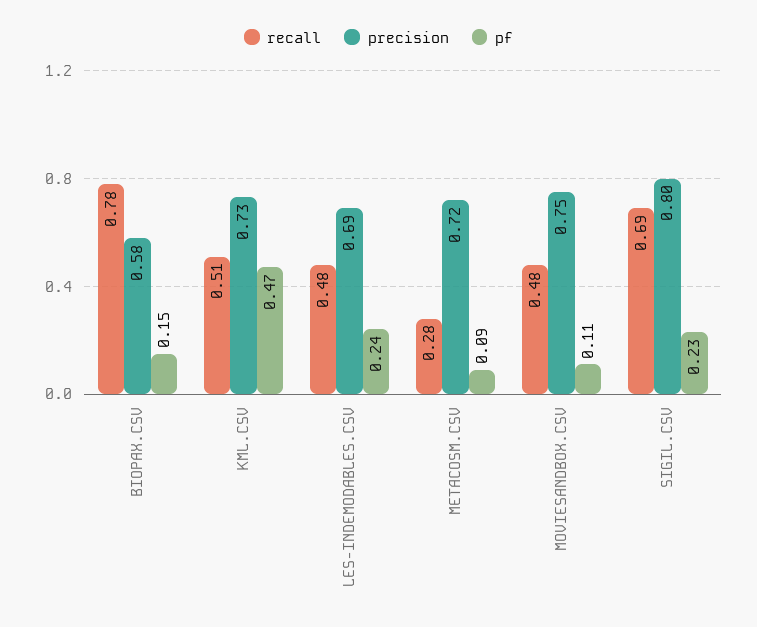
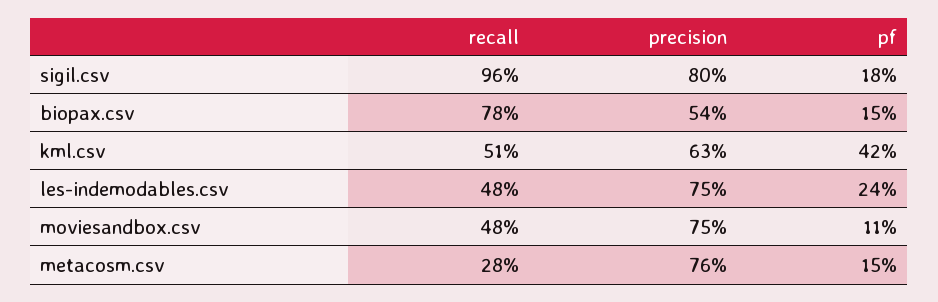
  {
    "recall": {
      "BIOPAX.CSV": 0.78,
      "KML.CSV": 0.51,
      "LES-INDEMODABLES.CSV": 0.48,
      "METACOSM.CSV": 0.28,
      "MOVIESANDBOX.CSV": 0.48,
-     "SIGIL.CSV": 0.69
+     "SIGIL.CSV": 0.96
    },
    "precision": {
-     "BIOPAX.CSV": 0.58,
+     "BIOPAX.CSV": 0.54,
-     "KML.CSV": 0.73,
+     "KML.CSV": 0.63,
-     "LES-INDEMODABLES.CSV": 0.69,
+     "LES-INDEMODABLES.CSV": 0.75,
-     "METACOSM.CSV": 0.72,
+     "METACOSM.CSV": 0.76,
      "MOVIESANDBOX.CSV": 0.75,
      "SIGIL.CSV": 0.8
    },
    "pf": {
      "BIOPAX.CSV": 0.15,
-     "KML.CSV": 0.47,
+     "KML.CSV": 0.42,
      "LES-INDEMODABLES.CSV": 0.24,
-     "METACOSM.CSV": 0.09,
+     "METACOSM.CSV": 0.15,
      "MOVIESANDBOX.CSV": 0.11,
-     "SIGIL.CSV": 0.23
+     "SIGIL.CSV": 0.18
    }
  }

